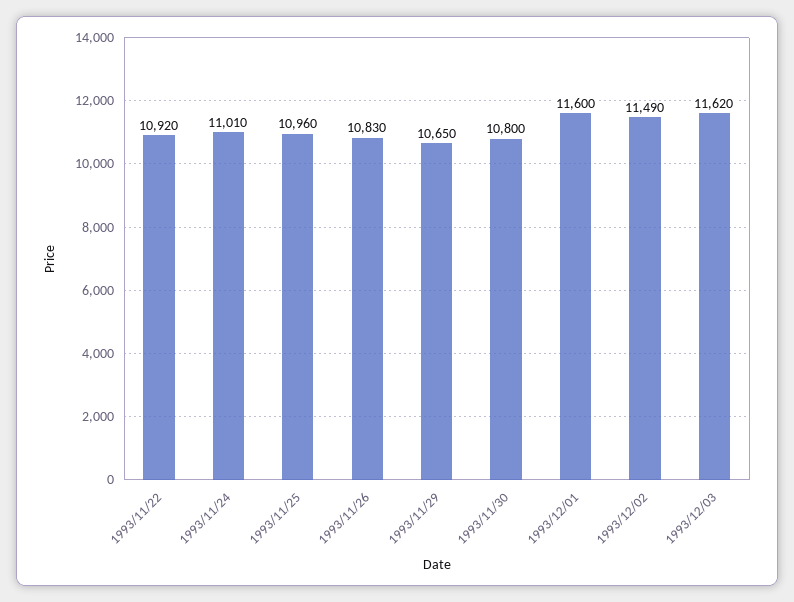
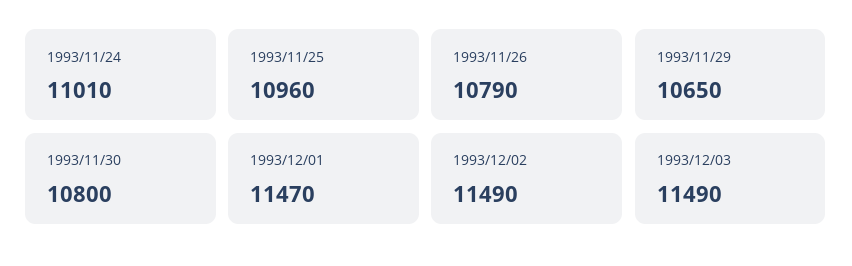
  {
-   "1993/11/22": 10920,
    "1993/11/24": 11010,
    "1993/11/25": 10960,
-   "1993/11/26": 10830,
+   "1993/11/26": 10790,
    "1993/11/29": 10650,
    "1993/11/30": 10800,
-   "1993/12/01": 11600,
+   "1993/12/01": 11470,
    "1993/12/02": 11490,
-   "1993/12/03": 11620
+   "1993/12/03": 11490
  }

